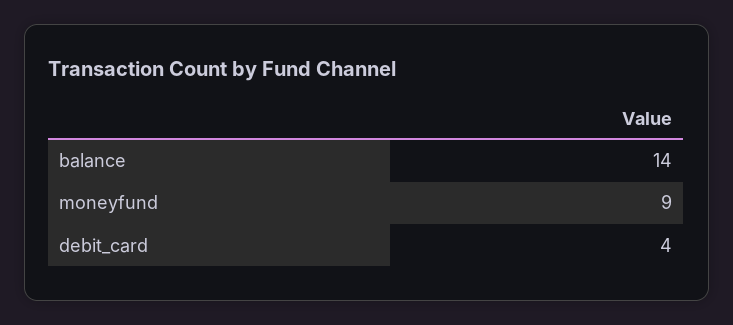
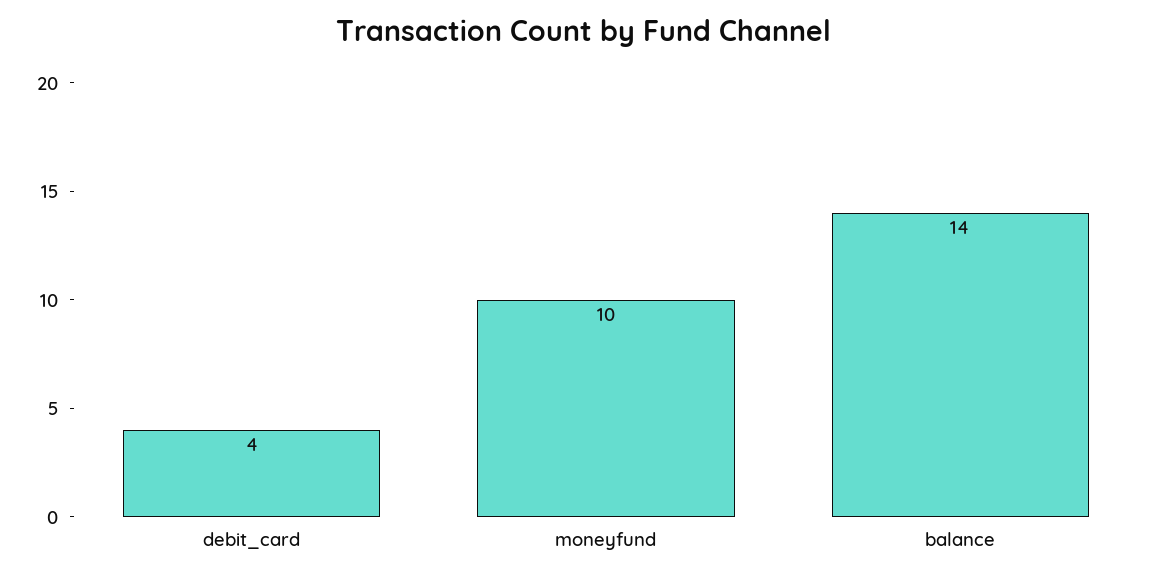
  {
    "balance": 14,
-   "moneyfund": 9,
+   "moneyfund": 10,
    "debit_card": 4
  }

